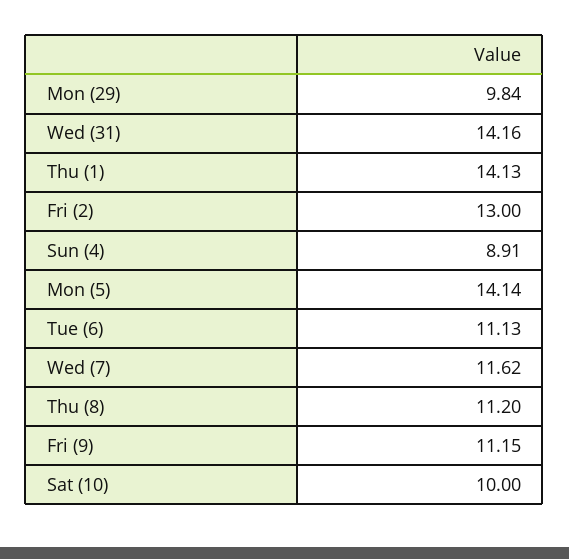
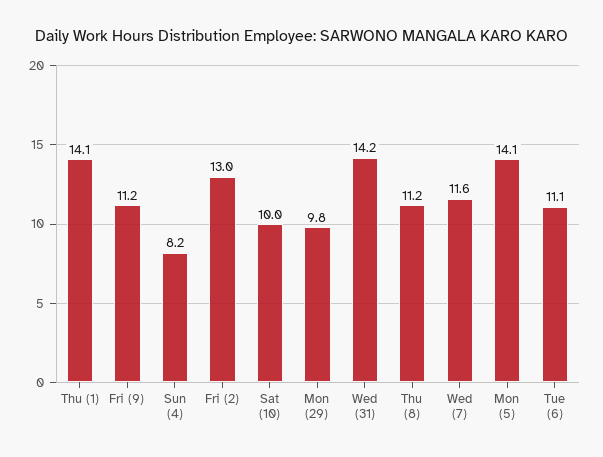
  {
    "Mon (29)": 9.84,
    "Wed (31)": 14.16,
    "Thu (1)": 14.13,
    "Fri (2)": 13,
-   "Sun (4)": 8.91,
+   "Sun (4)": 8.2,
    "Mon (5)": 14.14,
    "Tue (6)": 11.13,
    "Wed (7)": 11.62,
    "Thu (8)": 11.2,
    "Fri (9)": 11.15,
    "Sat (10)": 10
  }

